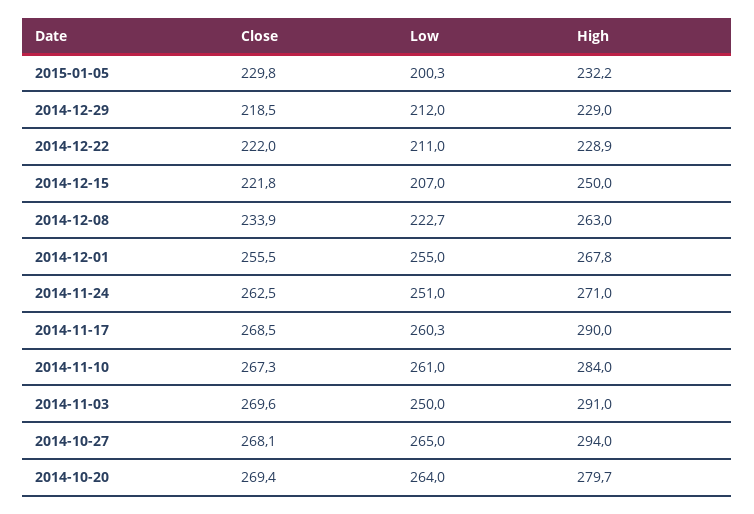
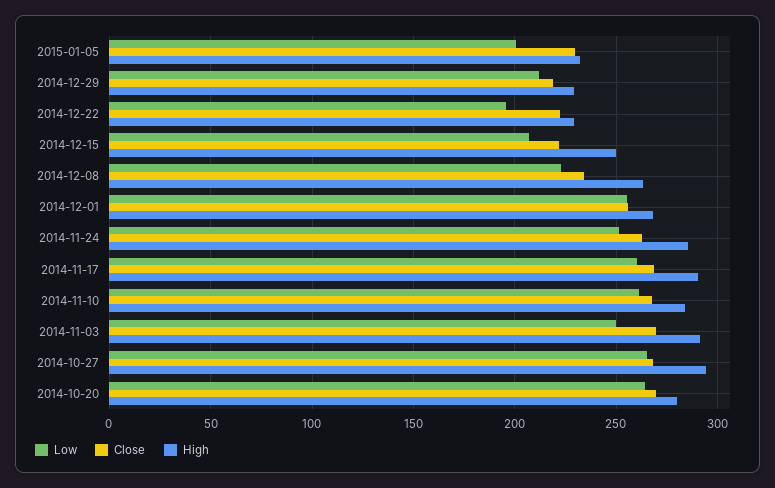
  {
    "Close": {
      "2015-01-05": 229.8,
      "2014-12-29": 218.5,
      "2014-12-22": 222,
      "2014-12-15": 221.8,
      "2014-12-08": 233.9,
      "2014-12-01": 255.5,
      "2014-11-24": 262.5,
      "2014-11-17": 268.5,
      "2014-11-10": 267.3,
      "2014-11-03": 269.6,
      "2014-10-27": 268.1,
      "2014-10-20": 269.4
    },
    "Low": {
      "2015-01-05": 200.3,
      "2014-12-29": 212,
-     "2014-12-22": 211,
+     "2014-12-22": 195,
      "2014-12-15": 207,
      "2014-12-08": 222.7,
      "2014-12-01": 255,
      "2014-11-24": 251,
      "2014-11-17": 260.3,
      "2014-11-10": 261,
      "2014-11-03": 250,
      "2014-10-27": 265,
      "2014-10-20": 264
    },
    "High": {
      "2015-01-05": 232.2,
      "2014-12-29": 229,
      "2014-12-22": 228.9,
      "2014-12-15": 250,
      "2014-12-08": 263,
      "2014-12-01": 267.8,
-     "2014-11-24": 271,
+     "2014-11-24": 285,
      "2014-11-17": 290,
      "2014-11-10": 284,
      "2014-11-03": 291,
      "2014-10-27": 294,
      "2014-10-20": 279.7
    }
  }

